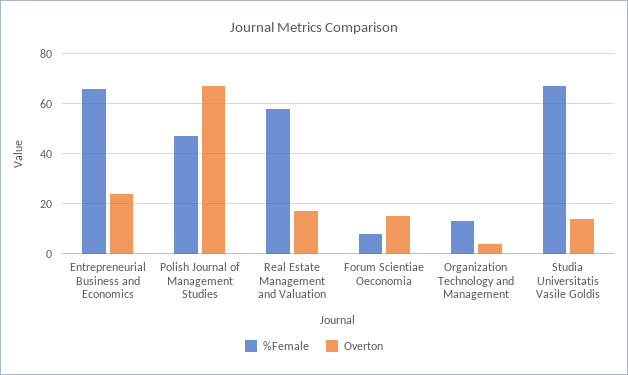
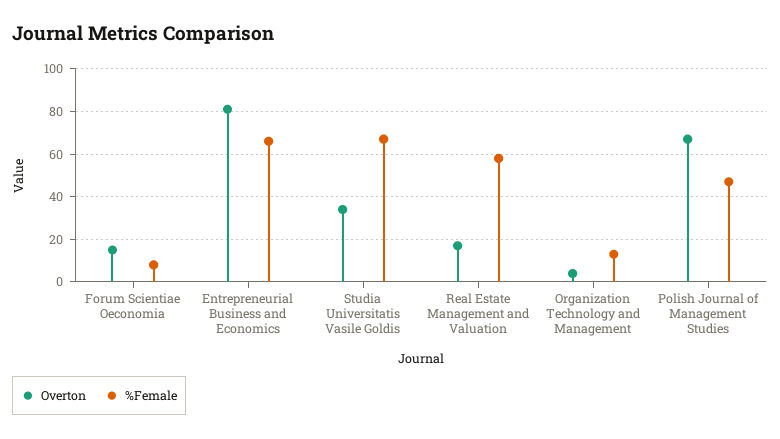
  {
    "%Female": {
      "Entrepreneurial Business and Economics": 65,
      "Polish Journal of Management Studies": 45,
      "Real Estate Management and Valuation": 60,
      "Forum Scientiae Oeconomia": 10,
      "Organization Technology and Management": 15,
      "Studia Universitatis Vasile Goldis": 65
    },
    "Overton": {
-     "Entrepreneurial Business and Economics": 25,
+     "Entrepreneurial Business and Economics": 80,
      "Polish Journal of Management Studies": 65,
      "Real Estate Management and Valuation": 15,
      "Forum Scientiae Oeconomia": 15,
      "Organization Technology and Management": 5,
-     "Studia Universitatis Vasile Goldis": 15
+     "Studia Universitatis Vasile Goldis": 35
    }
  }

